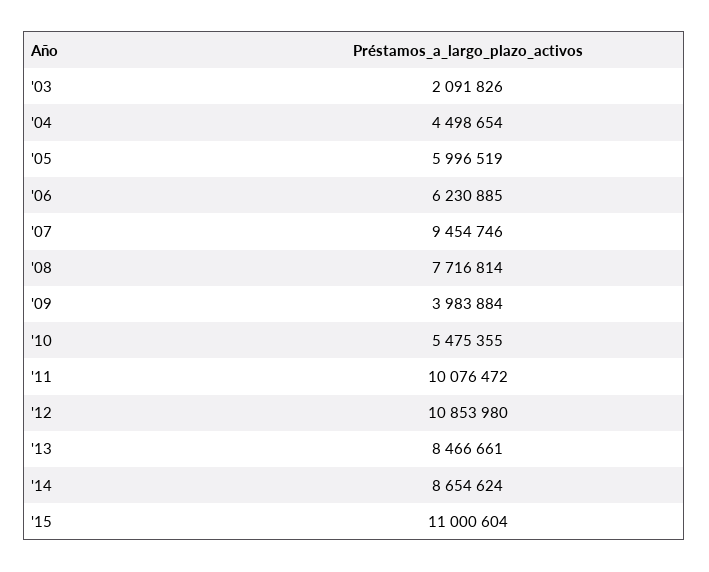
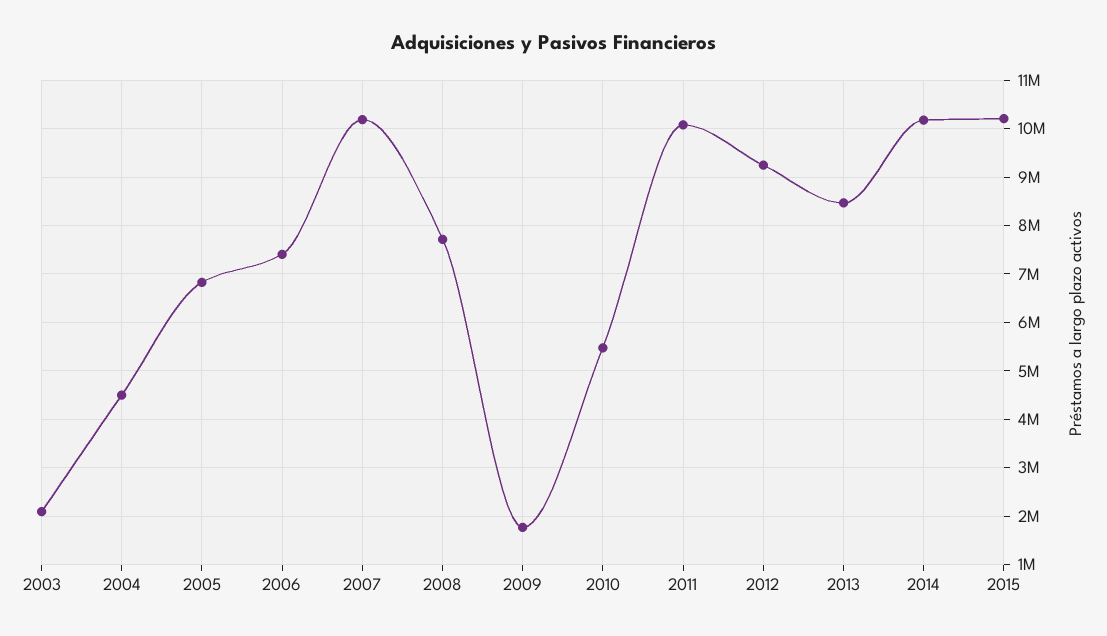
  {
    "'03": 2091826,
    "'04": 4498654,
-   "'05": 5996519,
+   "'05": 6800000,
-   "'06": 6230885,
+   "'06": 7400000,
-   "'07": 9454746,
+   "'07": 10200000,
    "'08": 7716814,
-   "'09": 3983884,
+   "'09": 1800000,
    "'10": 5475355,
    "'11": 10076472,
-   "'12": 10853980,
+   "'12": 9200000,
    "'13": 8466661,
-   "'14": 8654624,
+   "'14": 10200000,
-   "'15": 11000604
+   "'15": 10200000
  }

